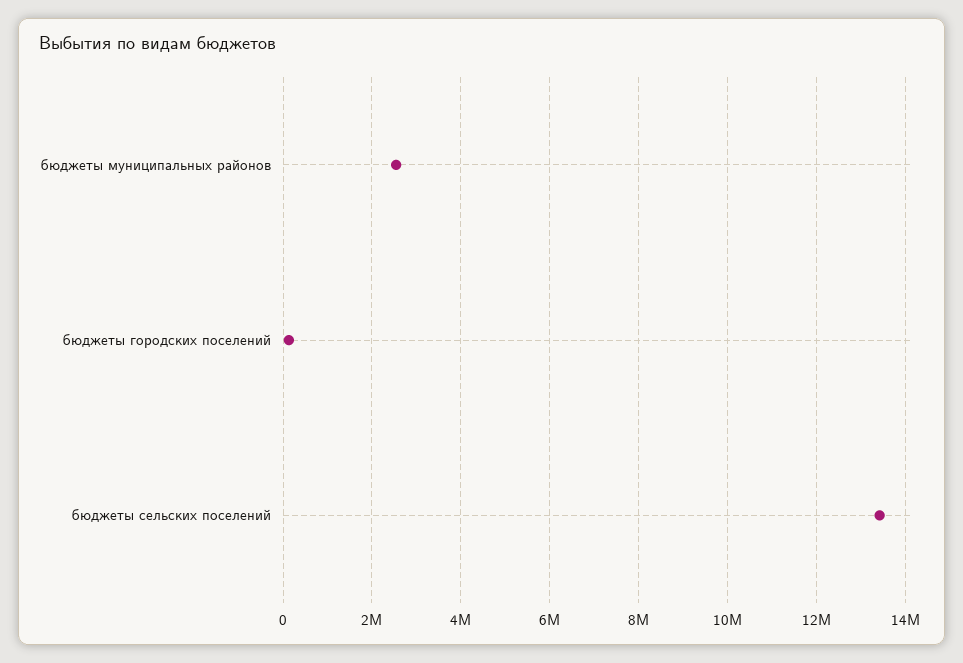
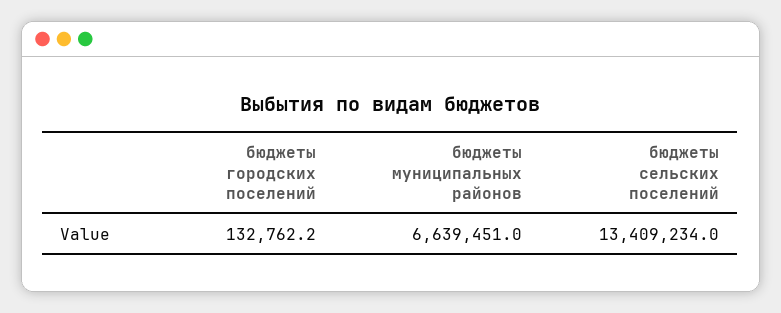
  {
-   "бюджеты муниципальных районов": 2600000,
+   "бюджеты муниципальных районов": 6639451,
    "бюджеты городских поселений": 132762.2,
    "бюджеты сельских поселений": 13409234
  }

